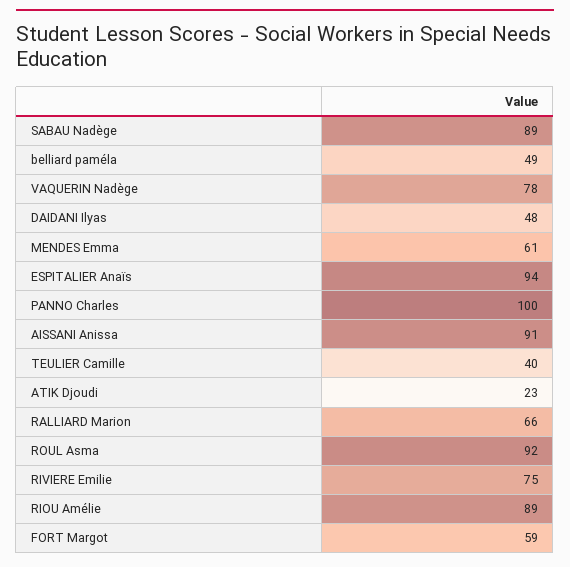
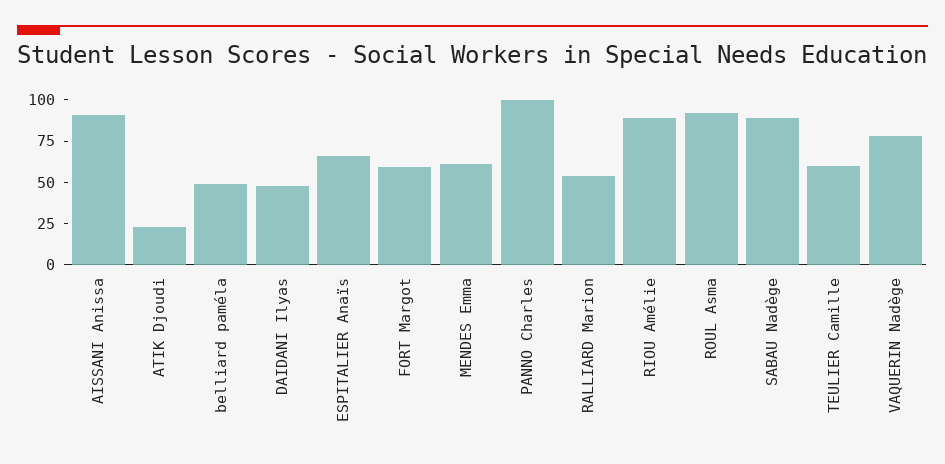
  {
    "SABAU Nadège": 89,
    "belliard paméla": 49,
    "VAQUERIN Nadège": 78,
    "DAIDANI Ilyas": 48,
    "MENDES Emma": 61,
-   "ESPITALIER Anaïs": 94,
+   "ESPITALIER Anaïs": 65,
    "PANNO Charles": 100,
    "AISSANI Anissa": 91,
-   "TEULIER Camille": 40,
+   "TEULIER Camille": 60,
    "ATIK Djoudi": 23,
-   "RALLIARD Marion": 66,
+   "RALLIARD Marion": 55,
    "ROUL Asma": 92,
-   "RIVIERE Emilie": 75,
    "RIOU Amélie": 89,
    "FORT Margot": 59
  }

